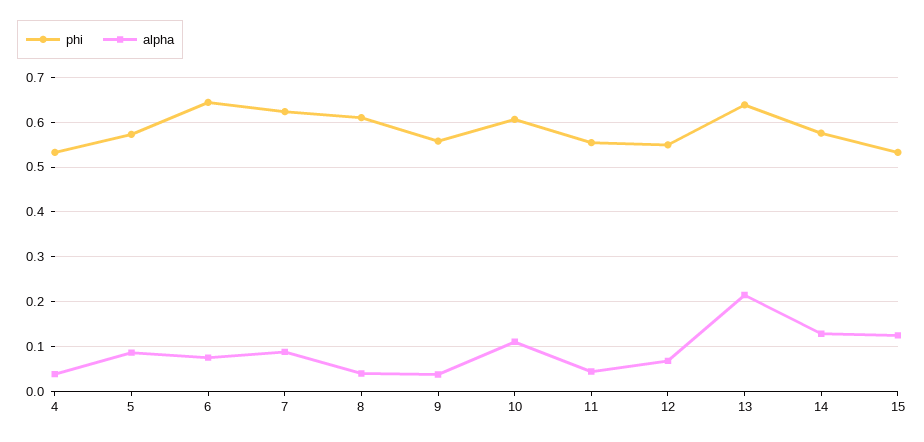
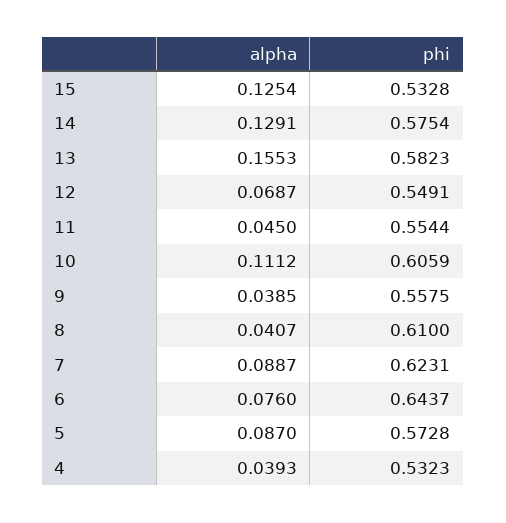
  {
    "phi": {
      "4": 0.5323,
      "5": 0.5728,
      "6": 0.6437,
      "7": 0.6231,
      "8": 0.61,
      "9": 0.5575,
      "10": 0.6059,
      "11": 0.5544,
      "12": 0.5491,
-     "13": 0.64,
+     "13": 0.5823,
      "14": 0.5754,
      "15": 0.5328
    },
    "alpha": {
      "4": 0.0393,
      "5": 0.087,
      "6": 0.076,
      "7": 0.0887,
      "8": 0.0407,
      "9": 0.0385,
      "10": 0.1112,
      "11": 0.045,
      "12": 0.0687,
-     "13": 0.22,
+     "13": 0.1553,
      "14": 0.1291,
      "15": 0.1254
    }
  }

